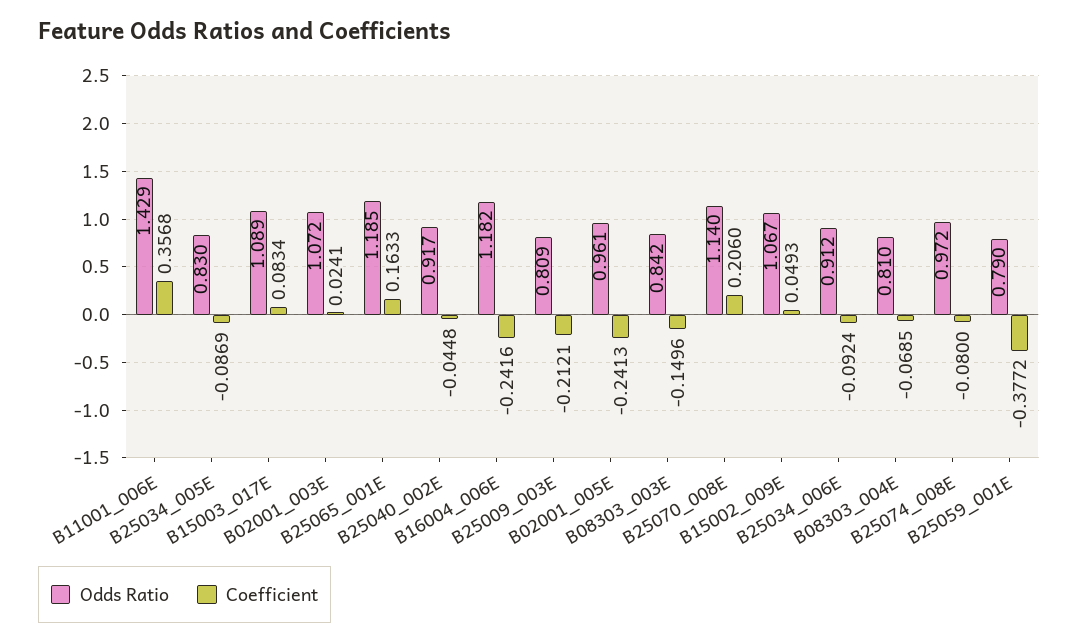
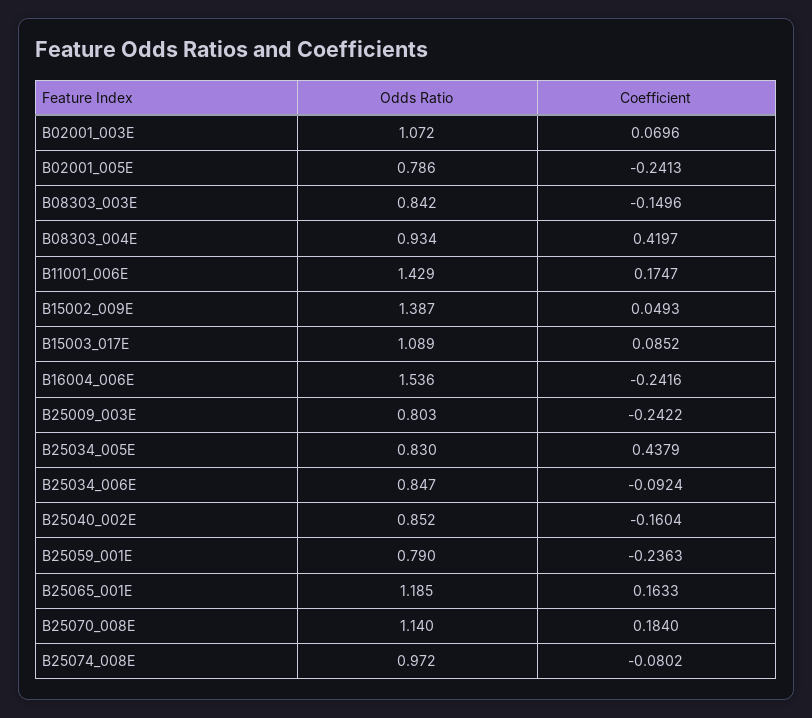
  {
    "Odds Ratio": {
      "B11001_006E": 1.429,
      "B25034_005E": 0.83,
      "B15003_017E": 1.089,
      "B02001_003E": 1.072,
      "B25065_001E": 1.185,
-     "B25040_002E": 0.917,
+     "B25040_002E": 0.852,
-     "B16004_006E": 1.182,
+     "B16004_006E": 1.536,
-     "B25009_003E": 0.809,
+     "B25009_003E": 0.803,
-     "B02001_005E": 0.961,
+     "B02001_005E": 0.786,
      "B08303_003E": 0.842,
      "B25070_008E": 1.14,
-     "B15002_009E": 1.067,
+     "B15002_009E": 1.387,
-     "B25034_006E": 0.912,
+     "B25034_006E": 0.847,
-     "B08303_004E": 0.81,
+     "B08303_004E": 0.934,
      "B25074_008E": 0.972,
      "B25059_001E": 0.79
    },
    "Coefficient": {
-     "B11001_006E": 0.3568,
+     "B11001_006E": 0.1747,
-     "B25034_005E": -0.0869,
+     "B25034_005E": 0.4379,
-     "B15003_017E": 0.0834,
+     "B15003_017E": 0.0852,
-     "B02001_003E": 0.0241,
+     "B02001_003E": 0.0696,
      "B25065_001E": 0.1633,
-     "B25040_002E": -0.0448,
+     "B25040_002E": -0.1604,
      "B16004_006E": -0.2416,
-     "B25009_003E": -0.2121,
+     "B25009_003E": -0.2422,
      "B02001_005E": -0.2413,
      "B08303_003E": -0.1496,
-     "B25070_008E": 0.206,
+     "B25070_008E": 0.184,
      "B15002_009E": 0.0493,
      "B25034_006E": -0.0924,
-     "B08303_004E": -0.0685,
+     "B08303_004E": 0.4197,
-     "B25074_008E": -0.08,
+     "B25074_008E": -0.0802,
-     "B25059_001E": -0.3772
+     "B25059_001E": -0.2363
    }
  }

